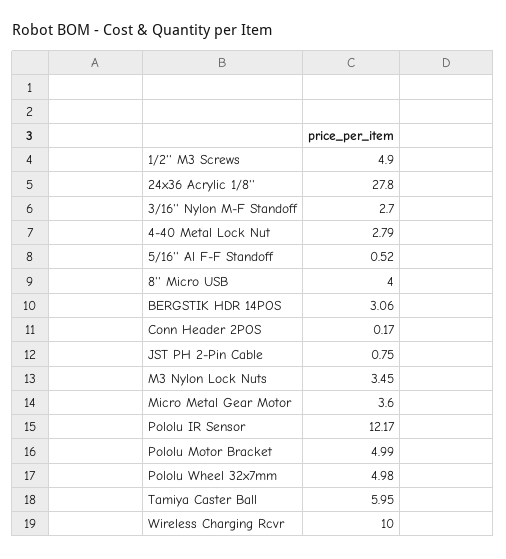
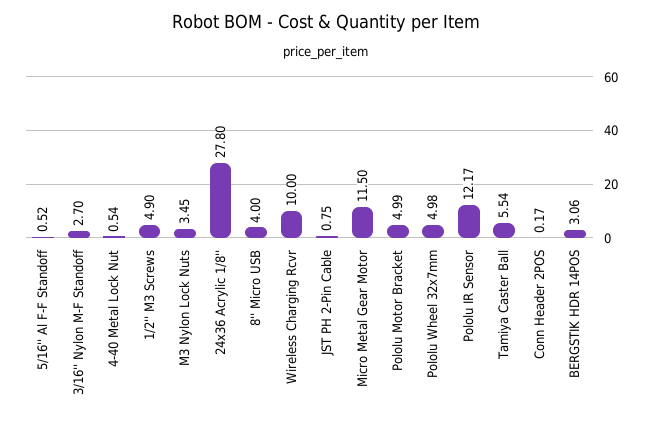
  {
    "1/2'' M3 Screws": 4.9,
    "24x36 Acrylic 1/8''": 27.8,
    "3/16'' Nylon M-F Standoff": 2.7,
-   "4-40 Metal Lock Nut": 2.79,
+   "4-40 Metal Lock Nut": 0.54,
    "5/16'' Al F-F Standoff": 0.52,
    "8'' Micro USB": 4,
    "BERGSTIK HDR 14POS": 3.06,
    "Conn Header 2POS": 0.17,
    "JST PH 2-Pin Cable": 0.75,
    "M3 Nylon Lock Nuts": 3.45,
-   "Micro Metal Gear Motor": 3.6,
+   "Micro Metal Gear Motor": 11.5,
    "Pololu IR Sensor": 12.17,
    "Pololu Motor Bracket": 4.99,
    "Pololu Wheel 32x7mm": 4.98,
-   "Tamiya Caster Ball": 5.95,
+   "Tamiya Caster Ball": 5.54,
    "Wireless Charging Rcvr": 10
  }

